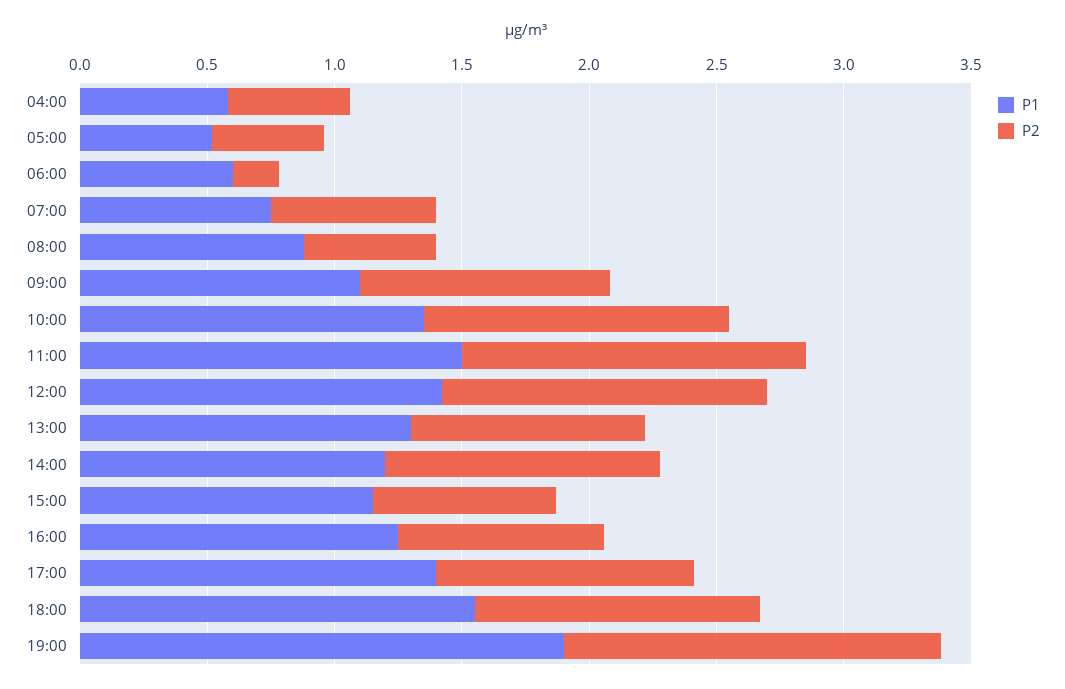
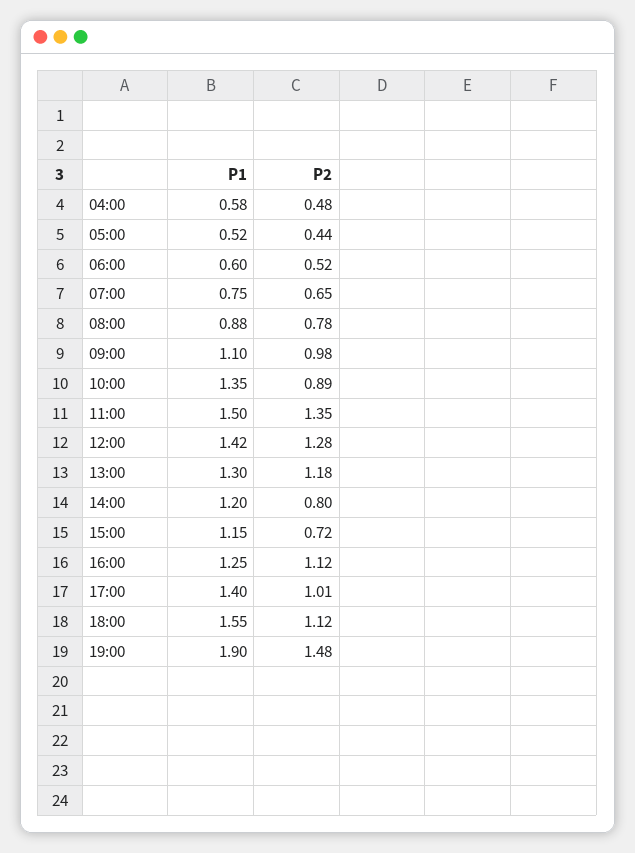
  {
    "P1": {
      "04:00": 0.58,
      "05:00": 0.52,
      "06:00": 0.6,
      "07:00": 0.75,
      "08:00": 0.88,
      "09:00": 1.1,
      "10:00": 1.35,
      "11:00": 1.5,
      "12:00": 1.42,
      "13:00": 1.3,
      "14:00": 1.2,
      "15:00": 1.15,
      "16:00": 1.25,
      "17:00": 1.4,
      "18:00": 1.55,
      "19:00": 1.9
    },
    "P2": {
      "04:00": 0.48,
      "05:00": 0.44,
-     "06:00": 0.2,
+     "06:00": 0.52,
      "07:00": 0.65,
-     "08:00": 0.5,
+     "08:00": 0.78,
      "09:00": 0.98,
-     "10:00": 1.2,
+     "10:00": 0.89,
      "11:00": 1.35,
      "12:00": 1.28,
-     "13:00": 0.9,
+     "13:00": 1.18,
-     "14:00": 1.1,
+     "14:00": 0.8,
      "15:00": 0.72,
-     "16:00": 0.8,
+     "16:00": 1.12,
      "17:00": 1.01,
      "18:00": 1.12,
      "19:00": 1.48
    }
  }

